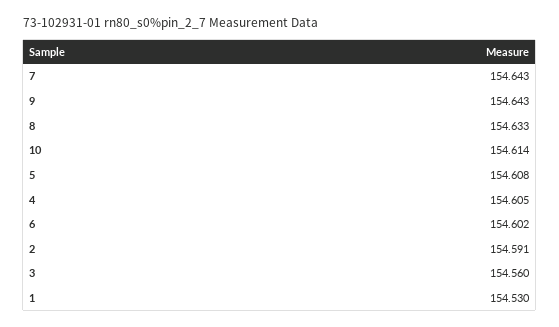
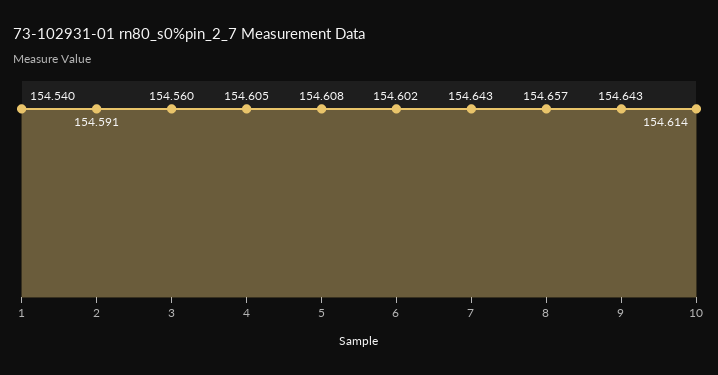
  {
    "7": 154.643,
    "9": 154.643,
-   "8": 154.633,
+   "8": 154.657,
    "10": 154.614,
    "5": 154.608,
    "4": 154.605,
    "6": 154.602,
    "2": 154.591,
    "3": 154.56,
-   "1": 154.53
+   "1": 154.54
  }

